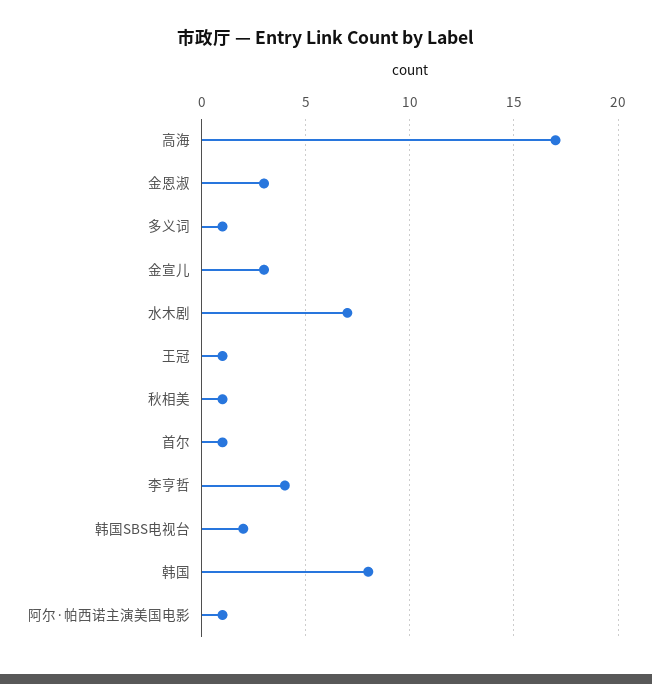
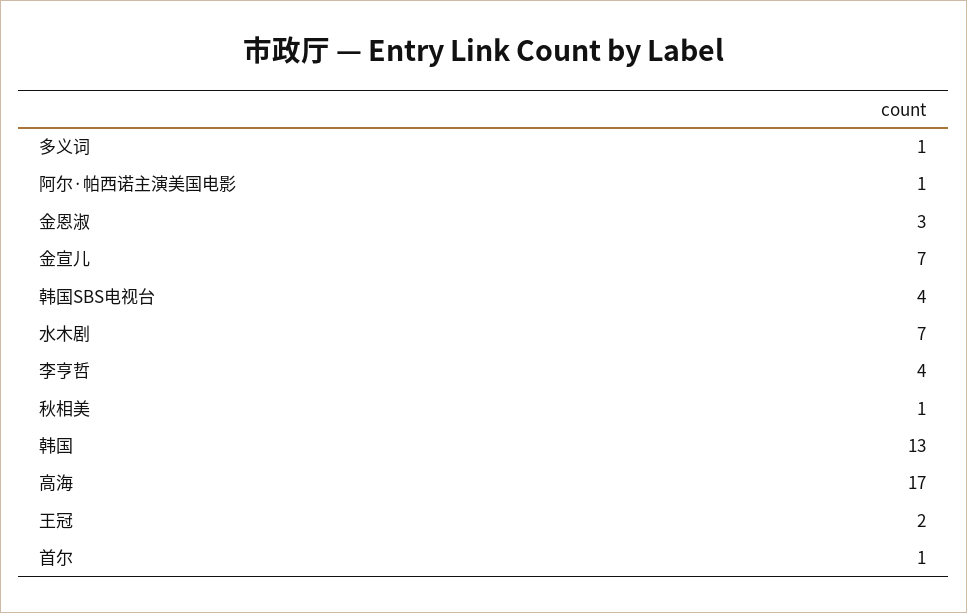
  {
    "高海": 17,
    "金恩淑": 3,
    "多义词": 1,
-   "金宣儿": 3,
+   "金宣儿": 7,
    "水木剧": 7,
-   "王冠": 1,
+   "王冠": 2,
    "秋相美": 1,
    "首尔": 1,
    "李亨哲": 4,
-   "韩国SBS电视台": 2,
+   "韩国SBS电视台": 4,
-   "韩国": 8,
+   "韩国": 13,
    "阿尔·帕西诺主演美国电影": 1
  }

